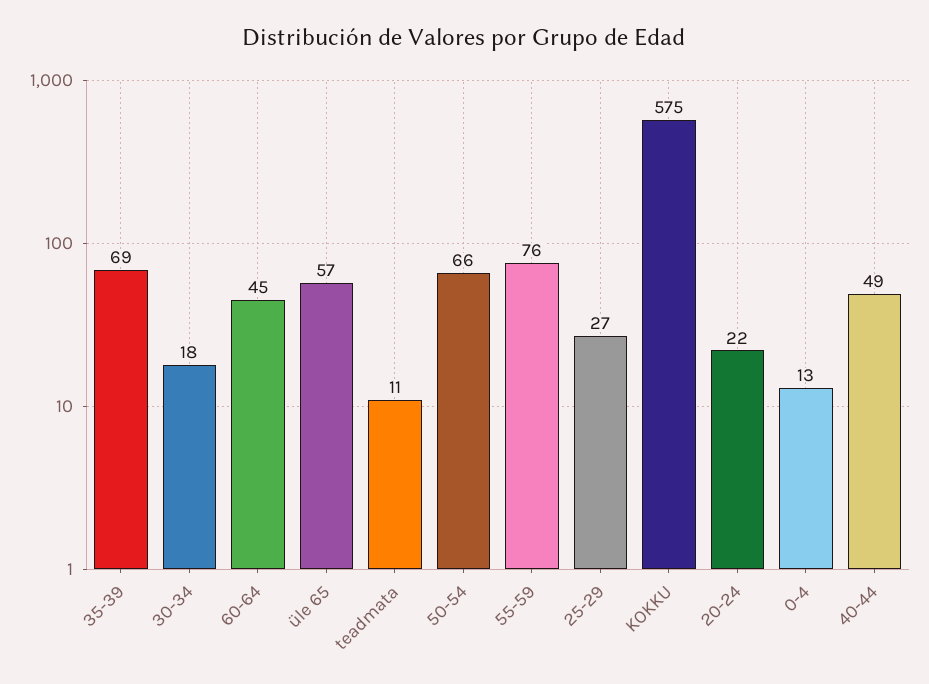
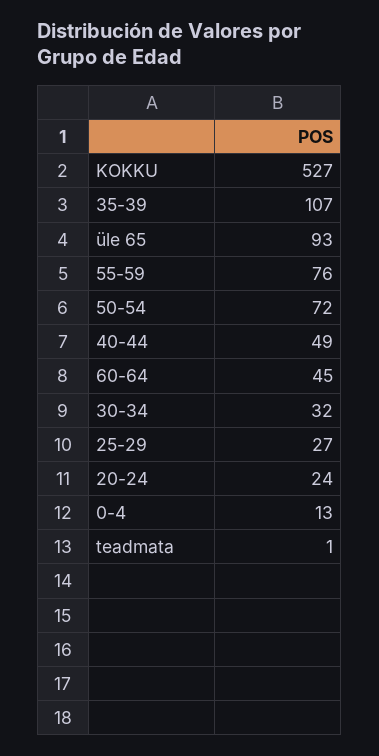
  {
-   "35-39": 69,
+   "35-39": 107,
-   "30-34": 18,
+   "30-34": 32,
    "60-64": 45,
-   "üle 65": 57,
+   "üle 65": 93,
-   "teadmata": 11,
+   "teadmata": 1,
-   "50-54": 66,
+   "50-54": 72,
    "55-59": 76,
    "25-29": 27,
-   "KOKKU": 575,
+   "KOKKU": 527,
-   "20-24": 22,
+   "20-24": 24,
    "0-4": 13,
    "40-44": 49
  }

